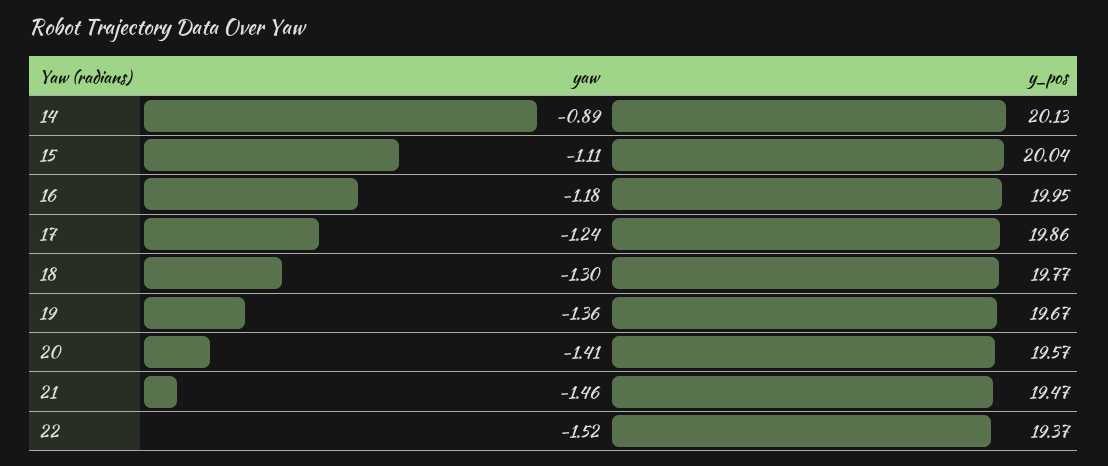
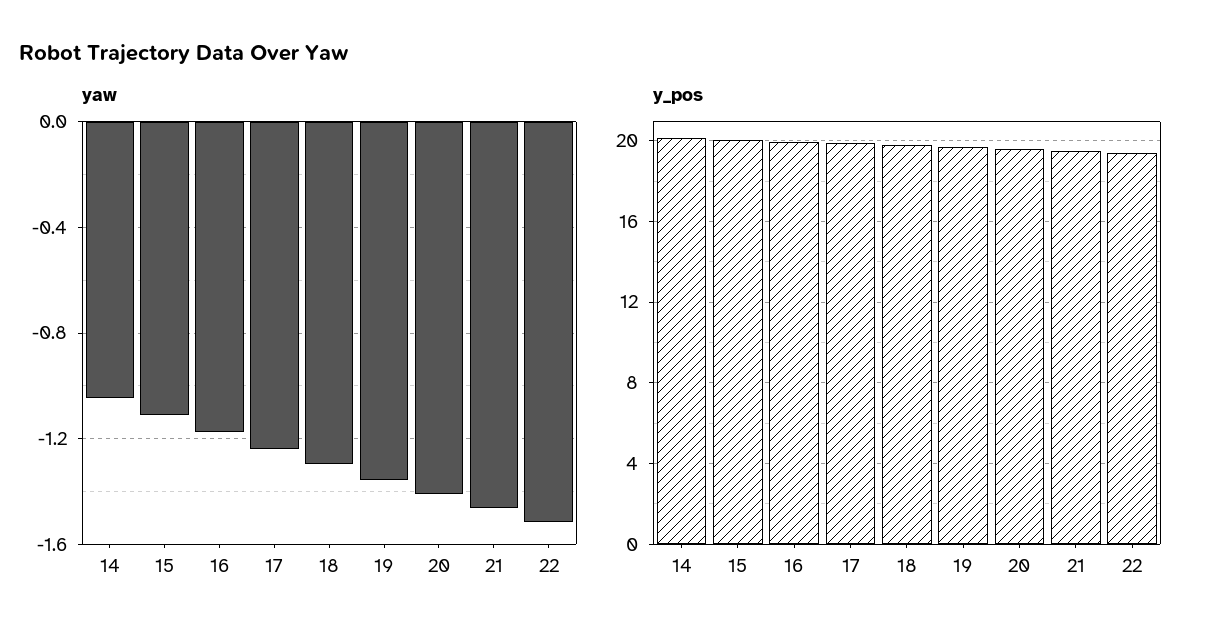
  {
    "yaw": {
-     "14": -0.89,
+     "14": -1.05,
      "15": -1.11,
      "16": -1.18,
      "17": -1.24,
      "18": -1.3,
      "19": -1.36,
      "20": -1.41,
      "21": -1.46,
      "22": -1.52
    },
    "y_pos": {
      "14": 20.13,
      "15": 20.04,
      "16": 19.95,
      "17": 19.86,
      "18": 19.77,
      "19": 19.67,
      "20": 19.57,
      "21": 19.47,
      "22": 19.37
    }
  }

